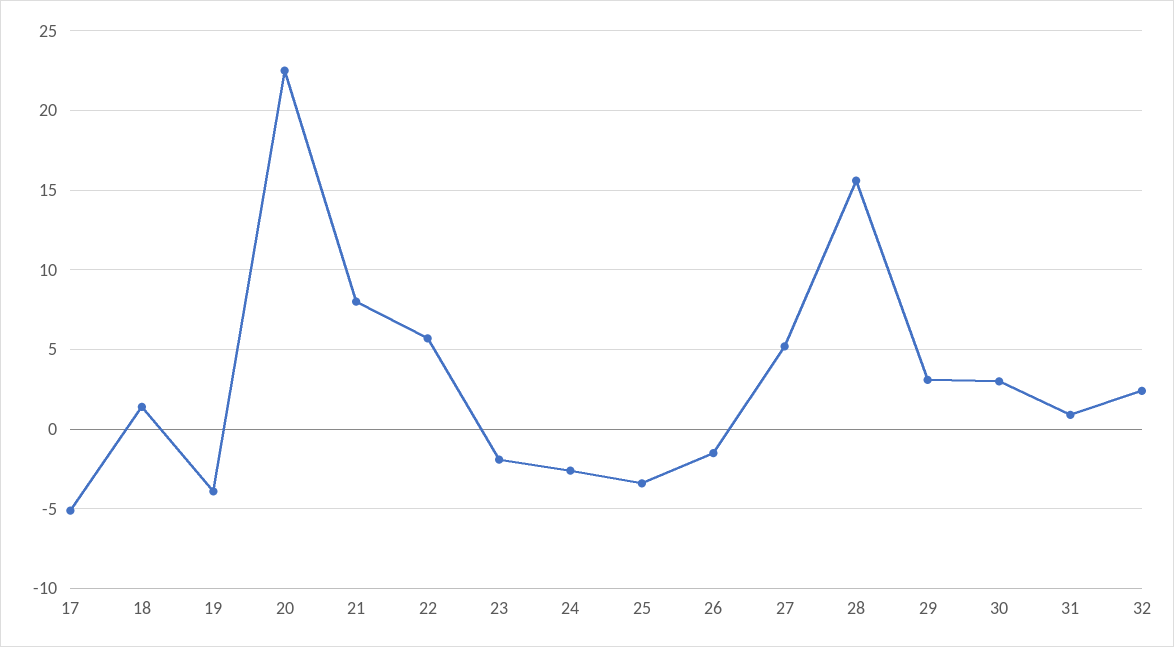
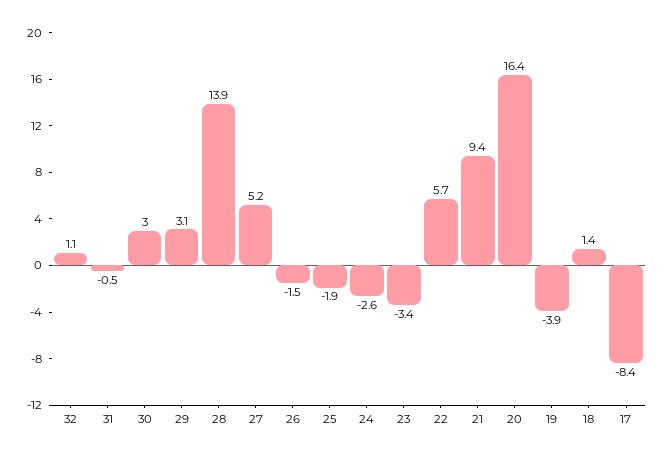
  {
-   "17": -5,
+   "17": -8.4,
    "18": 1.4,
    "19": -3.9,
-   "20": 22.5,
+   "20": 16.4,
-   "21": 8,
+   "21": 9.4,
    "22": 5.7,
-   "23": -2,
+   "23": -3.4,
    "24": -2.6,
-   "25": -3.5,
+   "25": -1.9,
    "26": -1.5,
    "27": 5.2,
-   "28": 15.5,
+   "28": 13.9,
    "29": 3.1,
    "30": 3,
-   "31": 1,
+   "31": -0.5,
-   "32": 2.5
+   "32": 1.1
  }

